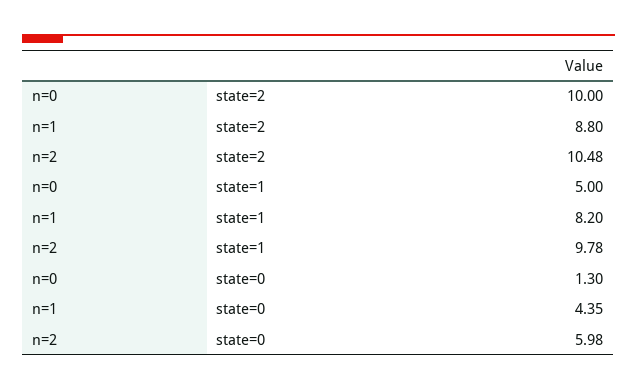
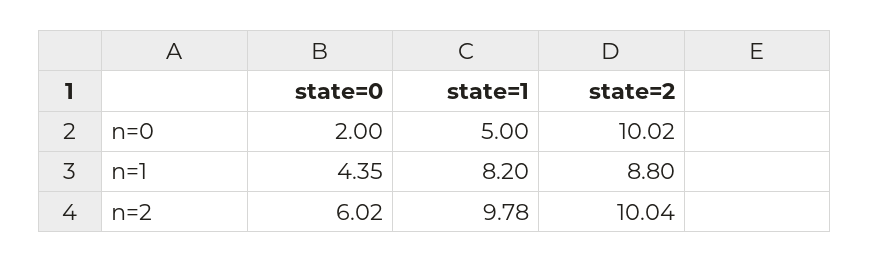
  {
    "n=0": {
-     "state=2": 10,
+     "state=2": 10.02,
      "state=1": 5,
-     "state=0": 1.3
+     "state=0": 2
    },
    "n=1": {
      "state=2": 8.8,
      "state=1": 8.2,
      "state=0": 4.35
    },
    "n=2": {
-     "state=2": 10.48,
+     "state=2": 10.04,
      "state=1": 9.78,
-     "state=0": 5.98
+     "state=0": 6.02
    }
  }

